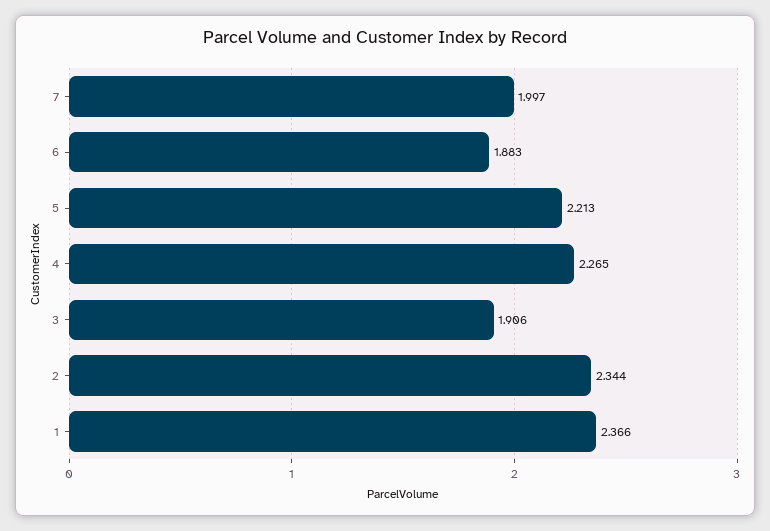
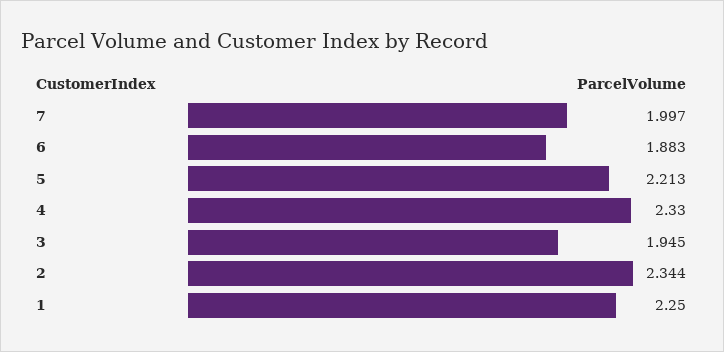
  {
    "7": 1.997,
    "6": 1.883,
    "5": 2.213,
-   "4": 2.265,
+   "4": 2.33,
-   "3": 1.906,
+   "3": 1.945,
    "2": 2.344,
-   "1": 2.366
+   "1": 2.25
  }

